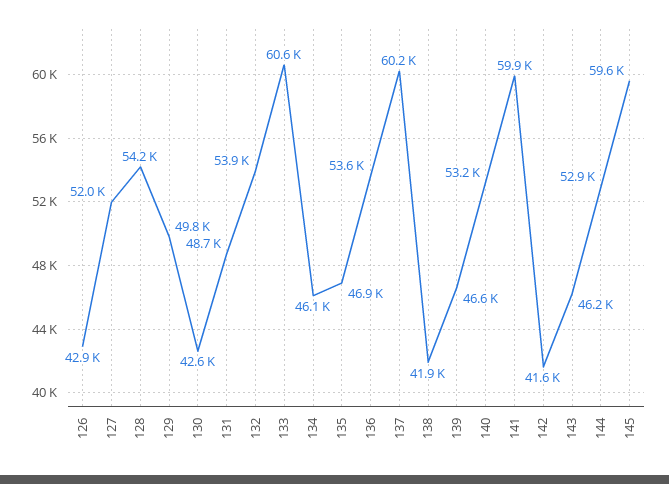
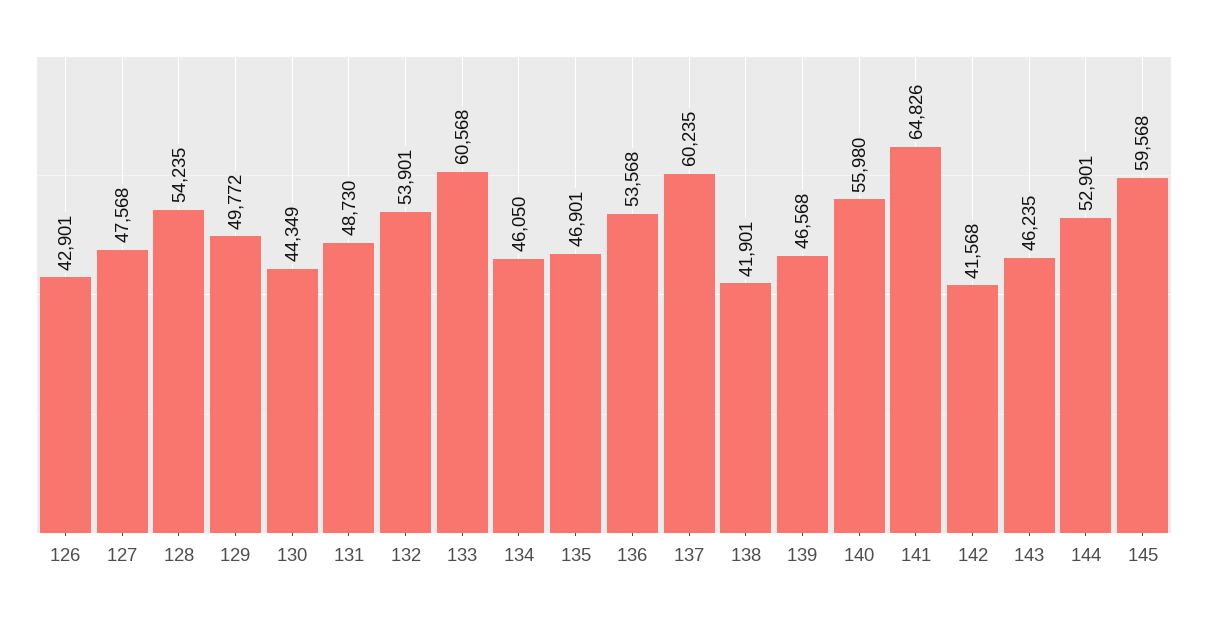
  {
    "126": 42901,
-   "127": 52000,
+   "127": 47568,
    "128": 54235,
    "129": 49772,
-   "130": 42600,
+   "130": 44349,
    "131": 48730,
    "132": 53901,
    "133": 60568,
    "134": 46050,
    "135": 46901,
    "136": 53568,
    "137": 60235,
    "138": 41901,
    "139": 46568,
-   "140": 53200,
+   "140": 55980,
-   "141": 59900,
+   "141": 64826,
    "142": 41568,
    "143": 46235,
    "144": 52901,
    "145": 59568
  }

